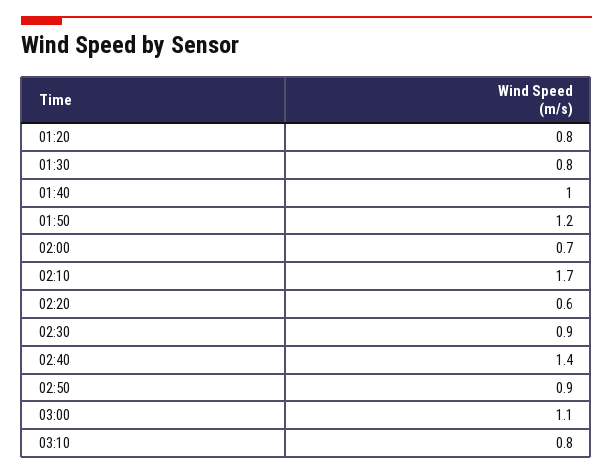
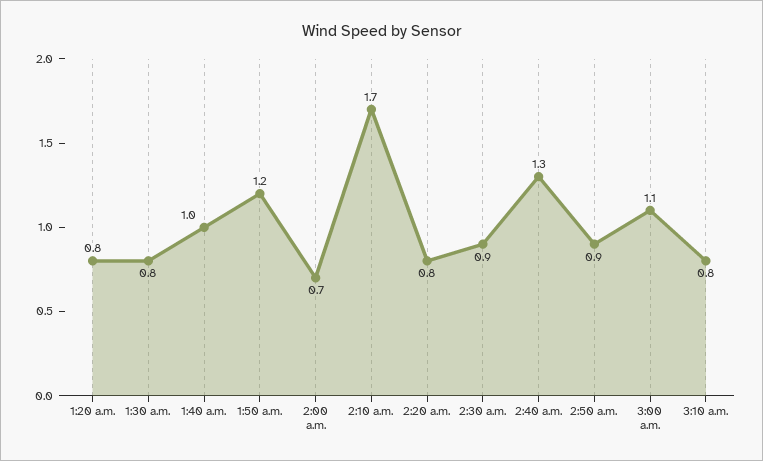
  {
    "01:20": 0.8,
    "01:30": 0.8,
    "01:40": 1,
    "01:50": 1.2,
    "02:00": 0.7,
    "02:10": 1.7,
-   "02:20": 0.6,
+   "02:20": 0.8,
    "02:30": 0.9,
-   "02:40": 1.4,
+   "02:40": 1.3,
    "02:50": 0.9,
    "03:00": 1.1,
    "03:10": 0.8
  }

